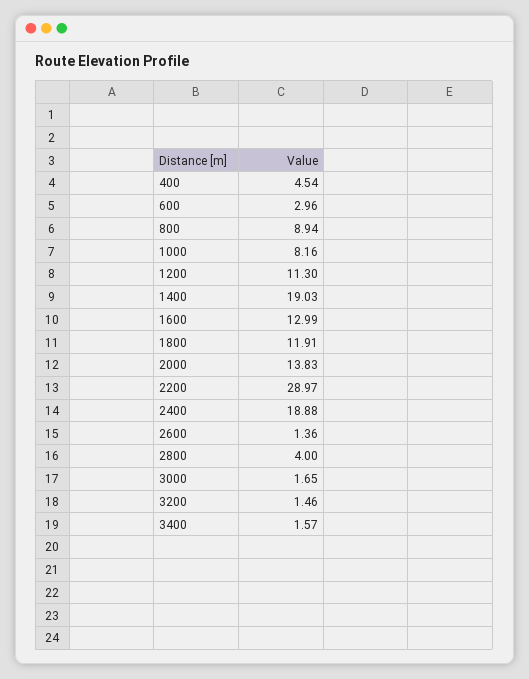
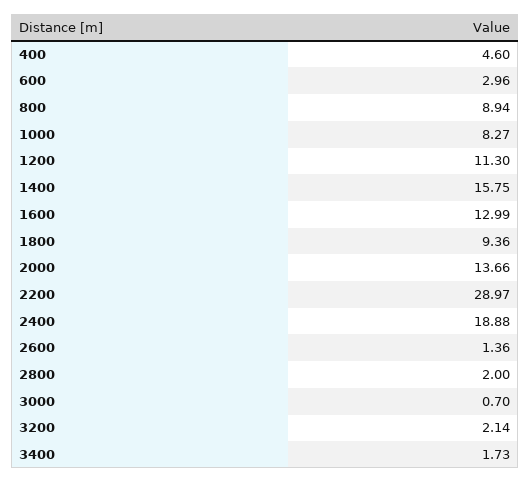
  {
-   "400": 4.54,
+   "400": 4.6,
    "600": 2.96,
    "800": 8.94,
-   "1000": 8.16,
+   "1000": 8.27,
    "1200": 11.3,
-   "1400": 19.03,
+   "1400": 15.75,
    "1600": 12.99,
-   "1800": 11.91,
+   "1800": 9.36,
-   "2000": 13.83,
+   "2000": 13.66,
    "2200": 28.97,
    "2400": 18.88,
    "2600": 1.36,
-   "2800": 4,
+   "2800": 2,
-   "3000": 1.65,
+   "3000": 0.7,
-   "3200": 1.46,
+   "3200": 2.14,
-   "3400": 1.57
+   "3400": 1.73
  }

